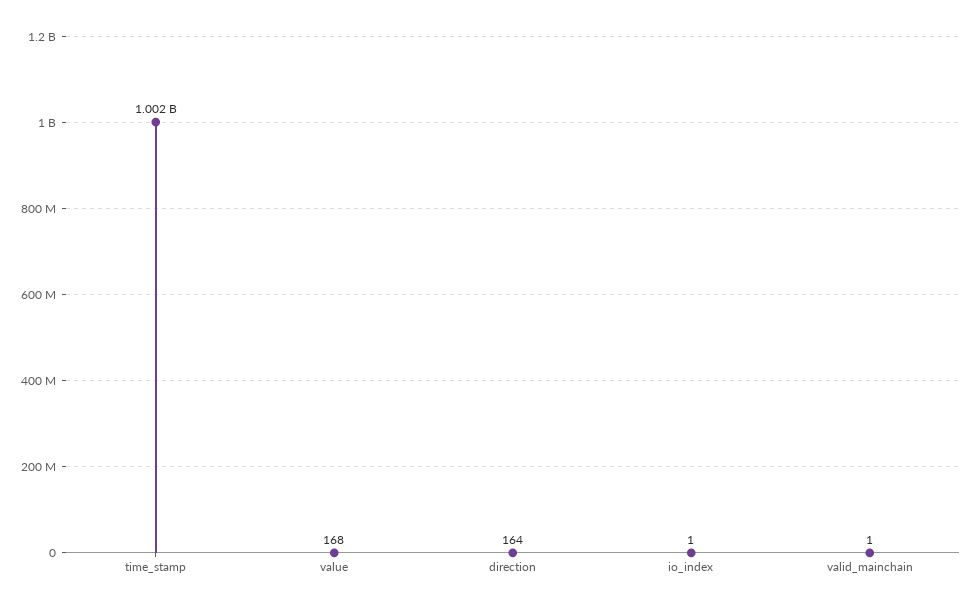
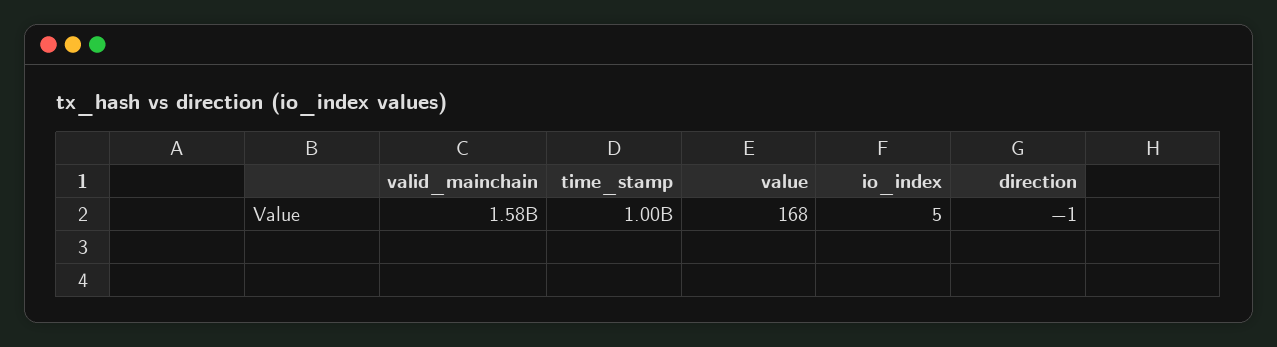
  {
    "time_stamp": 1002000000,
    "value": 168,
-   "direction": 164,
+   "direction": -1,
-   "io_index": 1,
+   "io_index": 5,
-   "valid_mainchain": 1
+   "valid_mainchain": 1580000000
  }

